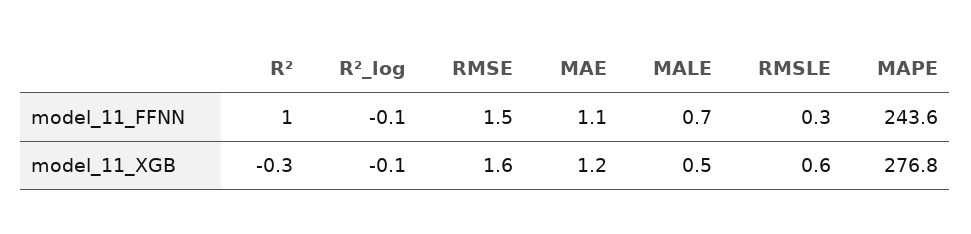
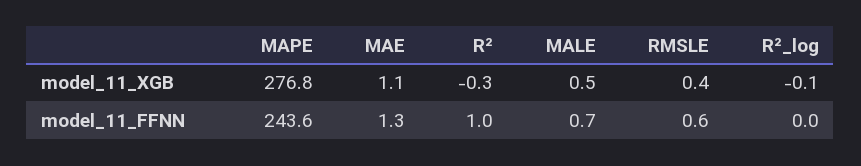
  {
    "R²": {
      "model_11_FFNN": 1,
      "model_11_XGB": -0.3
    },
    "R²_log": {
-     "model_11_FFNN": -0.1,
+     "model_11_FFNN": 0,
      "model_11_XGB": -0.1
    },
-   "RMSE": {
-     "model_11_FFNN": 1.5,
-     "model_11_XGB": 1.6
-   },
    "MAE": {
-     "model_11_FFNN": 1.1,
+     "model_11_FFNN": 1.3,
-     "model_11_XGB": 1.2
+     "model_11_XGB": 1.1
    },
    "MALE": {
      "model_11_FFNN": 0.7,
      "model_11_XGB": 0.5
    },
    "RMSLE": {
-     "model_11_FFNN": 0.3,
+     "model_11_FFNN": 0.6,
-     "model_11_XGB": 0.6
+     "model_11_XGB": 0.4
    },
    "MAPE": {
      "model_11_FFNN": 243.6,
      "model_11_XGB": 276.8
    }
  }

